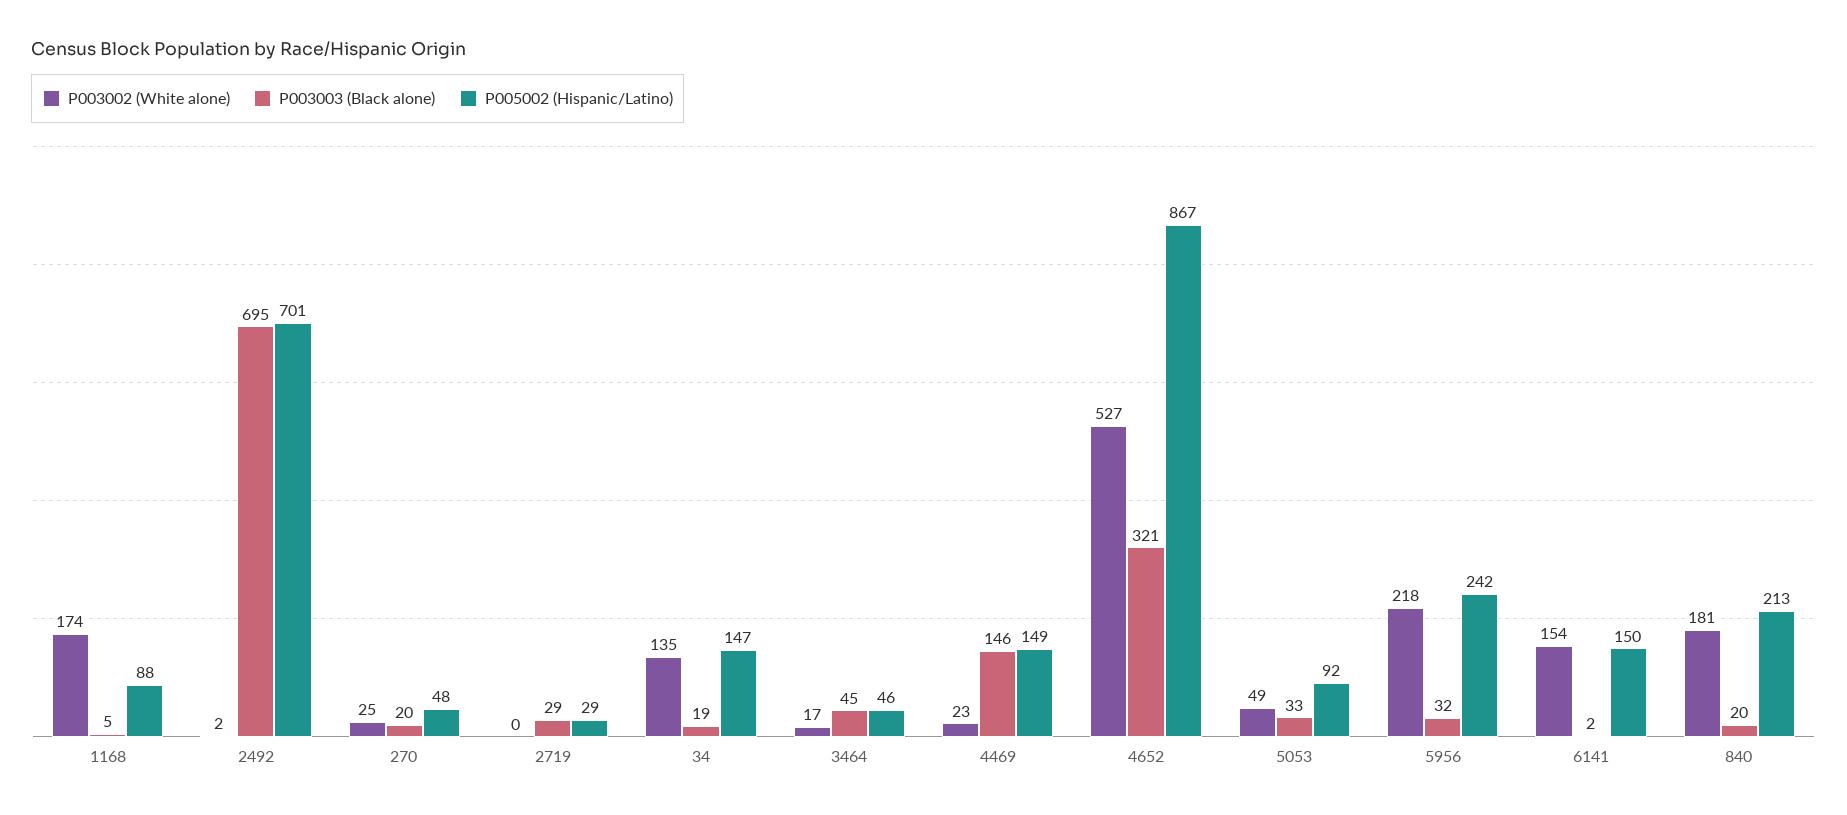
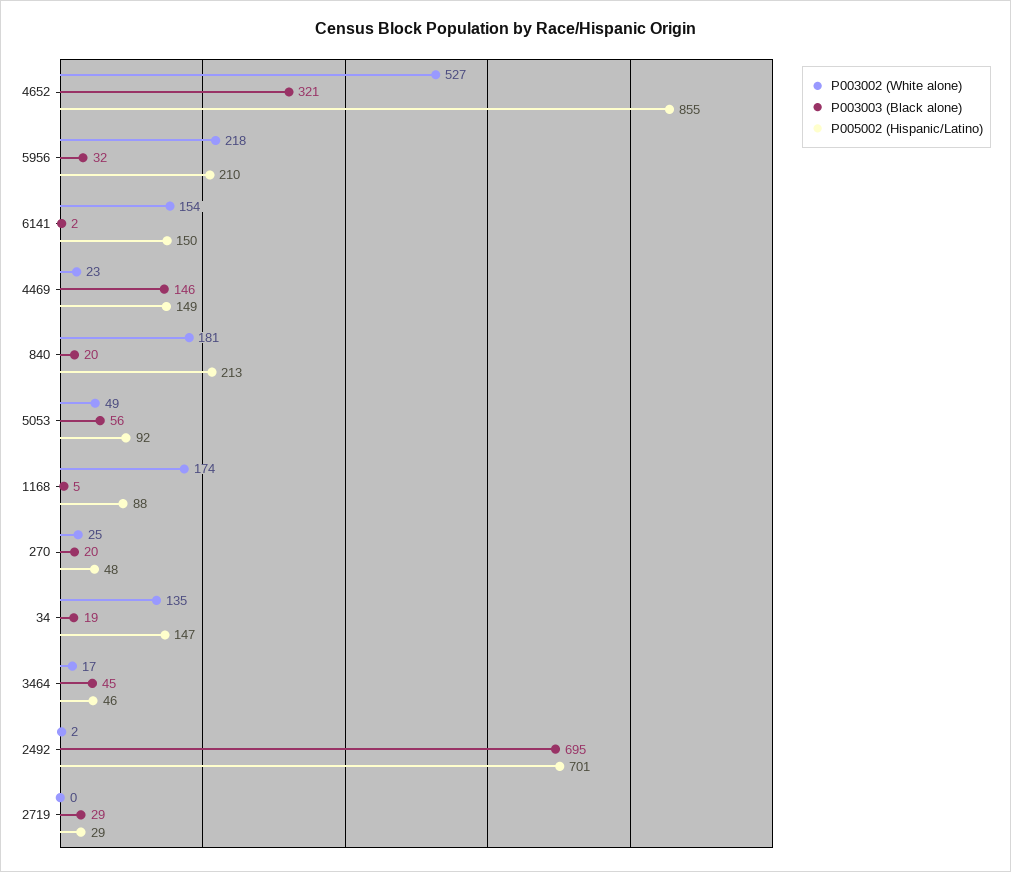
  {
    "P003002 (White alone)": {
      "1168": 174,
      "2492": 2,
      "270": 25,
      "2719": 0,
      "34": 135,
      "3464": 17,
      "4469": 23,
      "4652": 527,
      "5053": 49,
      "5956": 218,
      "6141": 154,
      "840": 181
    },
    "P003003 (Black alone)": {
      "1168": 5,
      "2492": 695,
      "270": 20,
      "2719": 29,
      "34": 19,
      "3464": 45,
      "4469": 146,
      "4652": 321,
-     "5053": 33,
+     "5053": 56,
      "5956": 32,
      "6141": 2,
      "840": 20
    },
    "P005002 (Hispanic/Latino)": {
      "1168": 88,
      "2492": 701,
      "270": 48,
      "2719": 29,
      "34": 147,
      "3464": 46,
      "4469": 149,
-     "4652": 867,
+     "4652": 855,
      "5053": 92,
-     "5956": 242,
+     "5956": 210,
      "6141": 150,
      "840": 213
    }
  }

